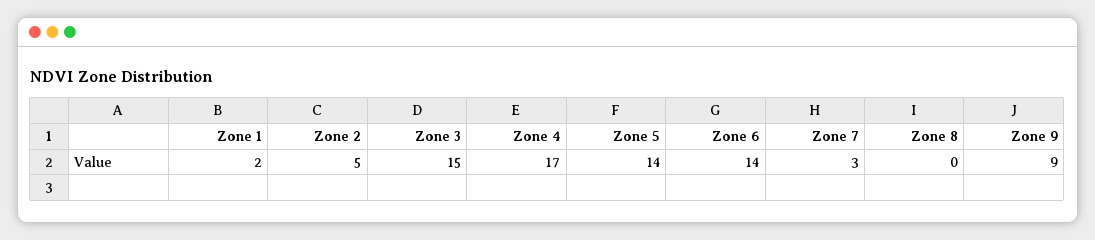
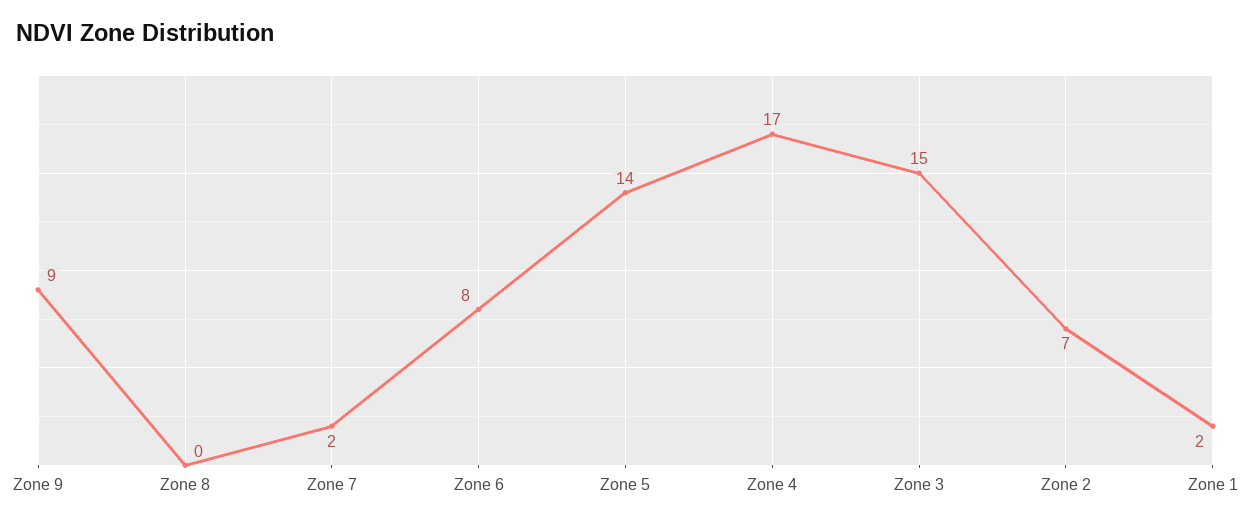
  {
    "Zone 1": 2,
-   "Zone 2": 5,
+   "Zone 2": 7,
    "Zone 3": 15,
    "Zone 4": 17,
    "Zone 5": 14,
-   "Zone 6": 14,
+   "Zone 6": 8,
-   "Zone 7": 3,
+   "Zone 7": 2,
    "Zone 8": 0,
    "Zone 9": 9
  }

